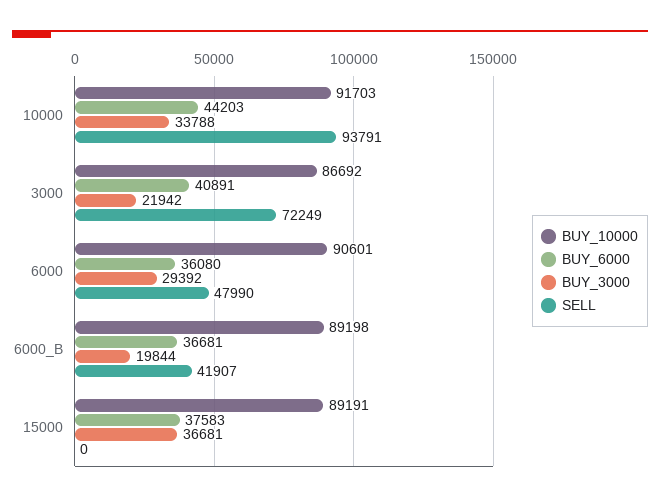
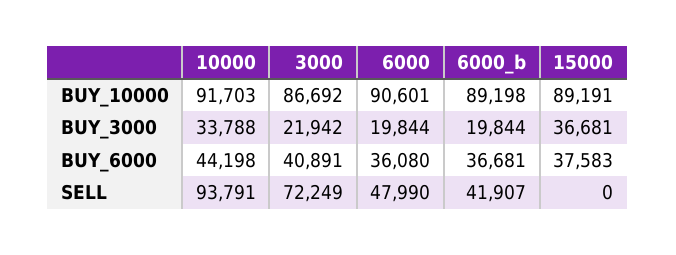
  {
    "BUY_10000": {
      "10000": 91703,
      "3000": 86692,
      "6000": 90601,
      "6000_B": 89198,
      "15000": 89191
    },
    "BUY_6000": {
-     "10000": 44203,
+     "10000": 44198,
      "3000": 40891,
      "6000": 36080,
      "6000_B": 36681,
      "15000": 37583
    },
    "BUY_3000": {
      "10000": 33788,
      "3000": 21942,
-     "6000": 29392,
+     "6000": 19844,
      "6000_B": 19844,
      "15000": 36681
    },
    "SELL": {
      "10000": 93791,
      "3000": 72249,
      "6000": 47990,
      "6000_B": 41907,
      "15000": 0
    }
  }

